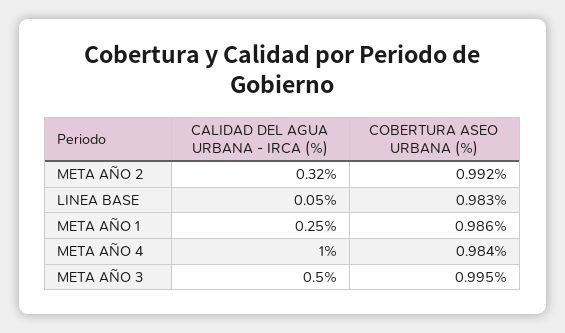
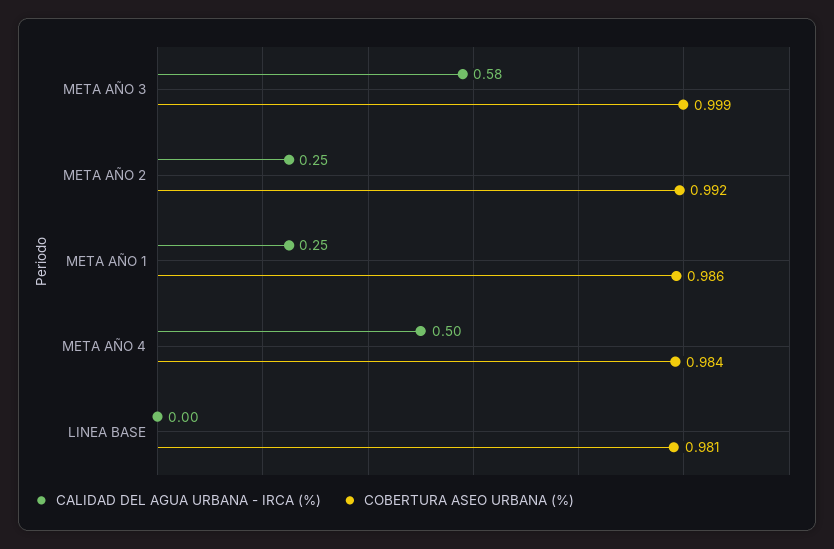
  {
    "CALIDAD DEL AGUA URBANA - IRCA (%)": {
-     "META AÑO 2": 0.32,
+     "META AÑO 2": 0.25,
-     "LINEA BASE": 0.05,
+     "LINEA BASE": 0,
      "META AÑO 1": 0.25,
-     "META AÑO 4": 1,
+     "META AÑO 4": 0.5,
-     "META AÑO 3": 0.5
+     "META AÑO 3": 0.58
    },
    "COBERTURA ASEO URBANA (%)": {
      "META AÑO 2": 0.992,
-     "LINEA BASE": 0.983,
+     "LINEA BASE": 0.981,
      "META AÑO 1": 0.986,
      "META AÑO 4": 0.984,
-     "META AÑO 3": 0.995
+     "META AÑO 3": 0.999
    }
  }

